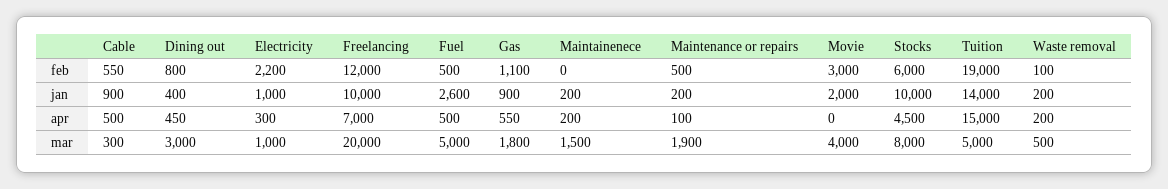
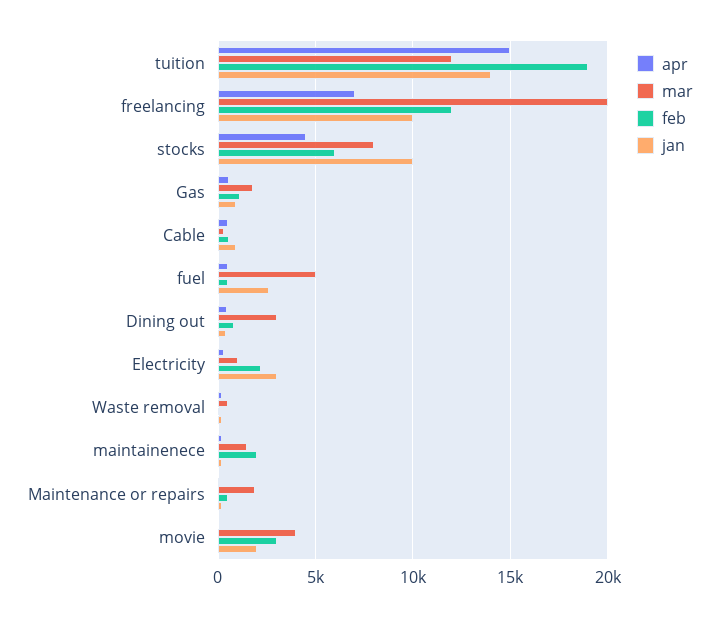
  {
    "feb": {
      "Cable": 550,
      "Dining out": 800,
      "Electricity": 2200,
      "Freelancing": 12000,
      "Fuel": 500,
      "Gas": 1100,
-     "Maintainenece": 0,
+     "Maintainenece": 2000,
      "Maintenance or repairs": 500,
      "Movie": 3000,
      "Stocks": 6000,
      "Tuition": 19000,
      "Waste removal": 100
    },
    "jan": {
      "Cable": 900,
      "Dining out": 400,
-     "Electricity": 1000,
+     "Electricity": 3000,
      "Freelancing": 10000,
      "Fuel": 2600,
      "Gas": 900,
      "Maintainenece": 200,
      "Maintenance or repairs": 200,
      "Movie": 2000,
      "Stocks": 10000,
      "Tuition": 14000,
      "Waste removal": 200
    },
    "apr": {
      "Cable": 500,
      "Dining out": 450,
      "Electricity": 300,
      "Freelancing": 7000,
      "Fuel": 500,
      "Gas": 550,
      "Maintainenece": 200,
      "Maintenance or repairs": 100,
      "Movie": 0,
      "Stocks": 4500,
      "Tuition": 15000,
      "Waste removal": 200
    },
    "mar": {
      "Cable": 300,
      "Dining out": 3000,
      "Electricity": 1000,
      "Freelancing": 20000,
      "Fuel": 5000,
      "Gas": 1800,
      "Maintainenece": 1500,
      "Maintenance or repairs": 1900,
      "Movie": 4000,
      "Stocks": 8000,
-     "Tuition": 5000,
+     "Tuition": 12000,
      "Waste removal": 500
    }
  }

